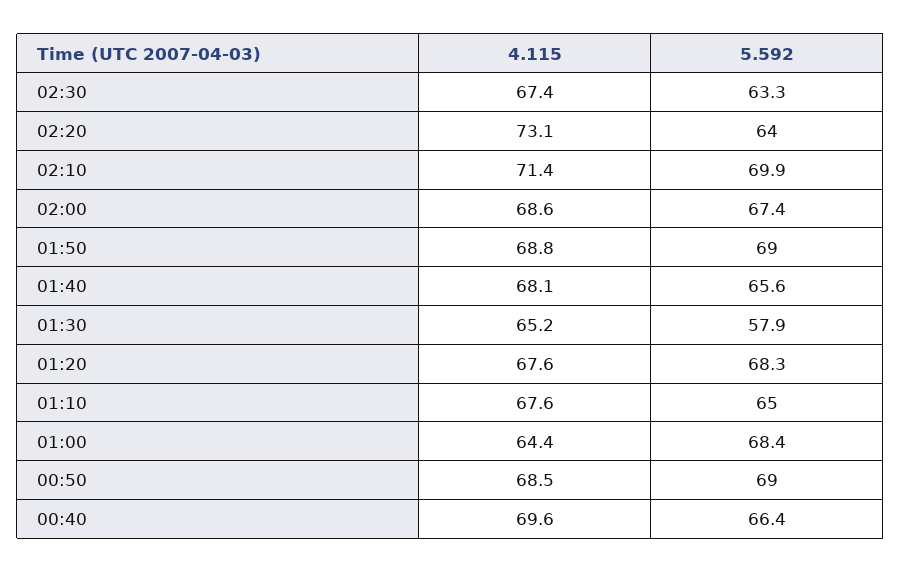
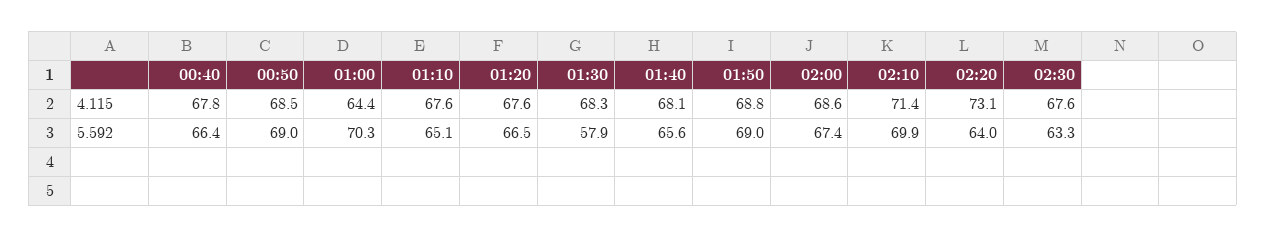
  {
    "4.115": {
-     "02:30": 67.4,
+     "02:30": 67.6,
      "02:20": 73.1,
      "02:10": 71.4,
      "02:00": 68.6,
      "01:50": 68.8,
      "01:40": 68.1,
-     "01:30": 65.2,
+     "01:30": 68.3,
      "01:20": 67.6,
      "01:10": 67.6,
      "01:00": 64.4,
      "00:50": 68.5,
-     "00:40": 69.6
+     "00:40": 67.8
    },
    "5.592": {
      "02:30": 63.3,
      "02:20": 64,
      "02:10": 69.9,
      "02:00": 67.4,
      "01:50": 69,
      "01:40": 65.6,
      "01:30": 57.9,
-     "01:20": 68.3,
+     "01:20": 66.5,
-     "01:10": 65,
+     "01:10": 65.1,
-     "01:00": 68.4,
+     "01:00": 70.3,
      "00:50": 69,
      "00:40": 66.4
    }
  }

